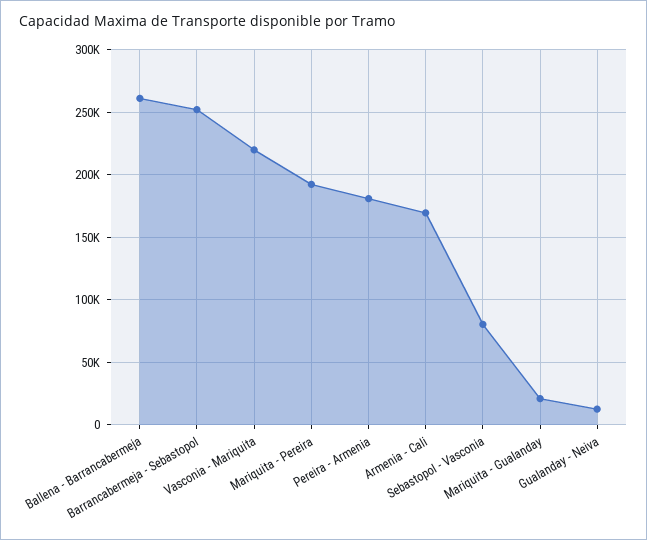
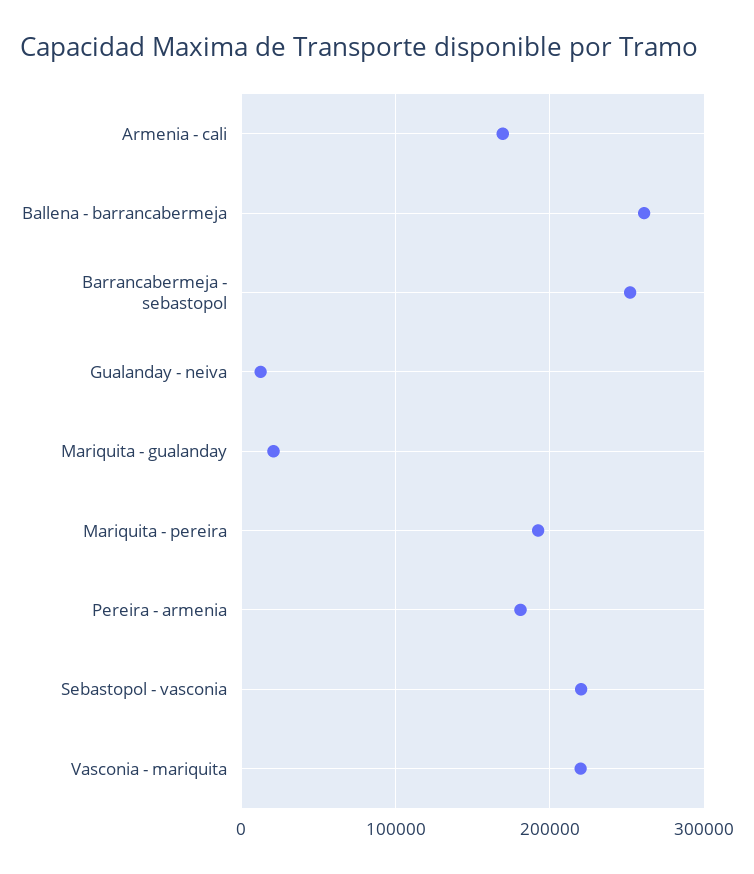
  {
    "Ballena - Barrancabermeja": 260000,
    "Barrancabermeja - Sebastopol": 250000,
    "Vasconia - Mariquita": 220000,
    "Mariquita - Pereira": 190000,
    "Pereira - Armenia": 180000,
    "Armenia - Cali": 170000,
-   "Sebastopol - Vasconia": 80000,
+   "Sebastopol - Vasconia": 220000,
    "Mariquita - Gualanday": 20000,
    "Gualanday - Neiva": 15000
  }

